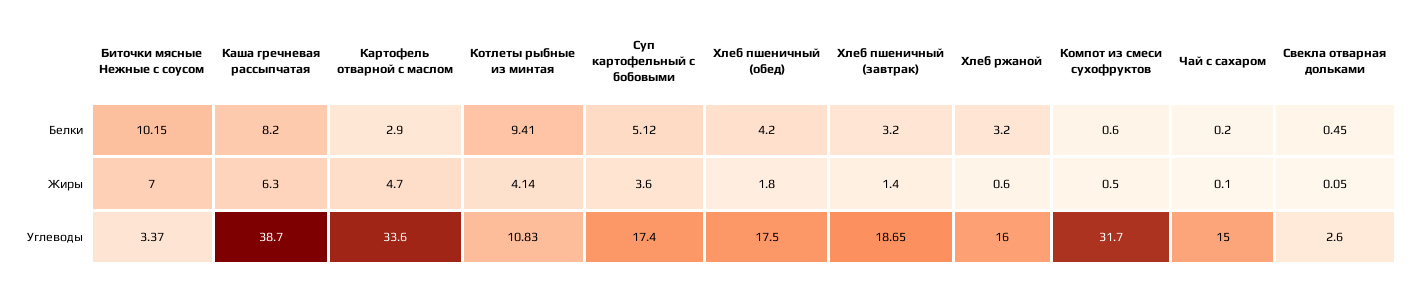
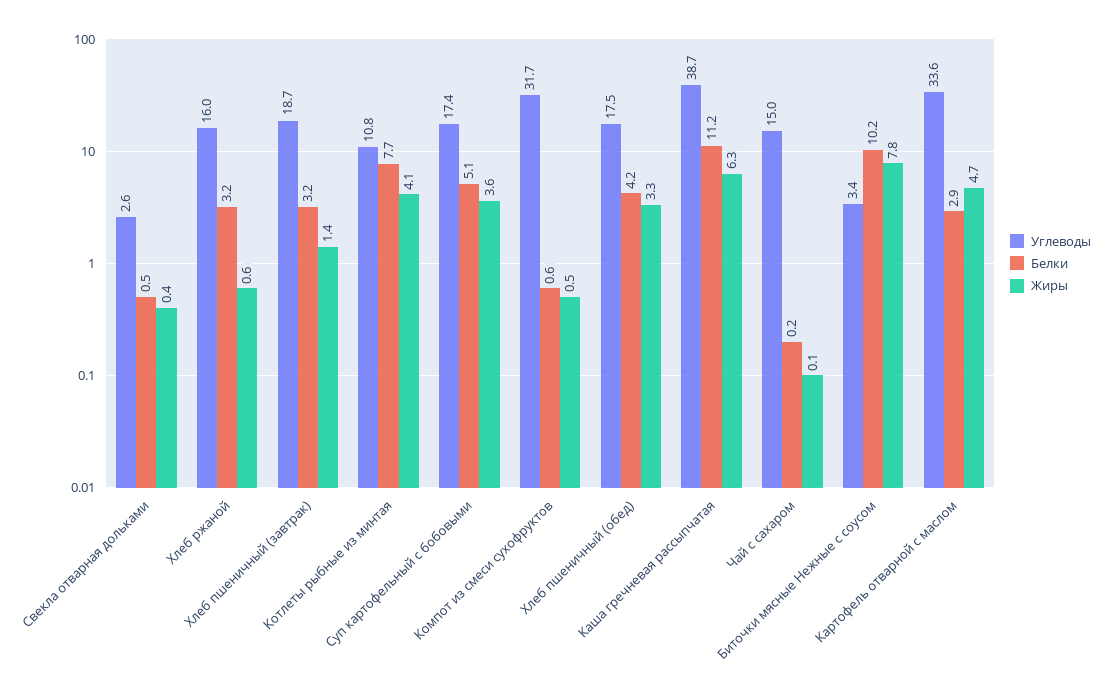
  {
    "Белки": {
      "Биточки мясные Нежные с соусом": 10.15,
-     "Каша гречневая рассыпчатая": 8.2,
+     "Каша гречневая рассыпчатая": 11.2,
      "Картофель отварной с маслом": 2.9,
-     "Котлеты рыбные из минтая": 9.41,
+     "Котлеты рыбные из минтая": 7.7,
      "Суп картофельный с бобовыми": 5.12,
      "Хлеб пшеничный (обед)": 4.2,
      "Хлеб пшеничный (завтрак)": 3.2,
      "Хлеб ржаной": 3.2,
      "Компот из смеси сухофруктов": 0.6,
      "Чай с сахаром": 0.2,
      "Свекла отварная дольками": 0.45
    },
    "Жиры": {
-     "Биточки мясные Нежные с соусом": 7,
+     "Биточки мясные Нежные с соусом": 7.8,
      "Каша гречневая рассыпчатая": 6.3,
      "Картофель отварной с маслом": 4.7,
      "Котлеты рыбные из минтая": 4.14,
      "Суп картофельный с бобовыми": 3.6,
-     "Хлеб пшеничный (обед)": 1.8,
+     "Хлеб пшеничный (обед)": 3.3,
      "Хлеб пшеничный (завтрак)": 1.4,
      "Хлеб ржаной": 0.6,
      "Компот из смеси сухофруктов": 0.5,
      "Чай с сахаром": 0.1,
-     "Свекла отварная дольками": 0.05
+     "Свекла отварная дольками": 0.4
    },
    "Углеводы": {
      "Биточки мясные Нежные с соусом": 3.37,
      "Каша гречневая рассыпчатая": 38.7,
      "Картофель отварной с маслом": 33.6,
      "Котлеты рыбные из минтая": 10.83,
      "Суп картофельный с бобовыми": 17.4,
      "Хлеб пшеничный (обед)": 17.5,
      "Хлеб пшеничный (завтрак)": 18.65,
      "Хлеб ржаной": 16,
      "Компот из смеси сухофруктов": 31.7,
      "Чай с сахаром": 15,
      "Свекла отварная дольками": 2.6
    }
  }

